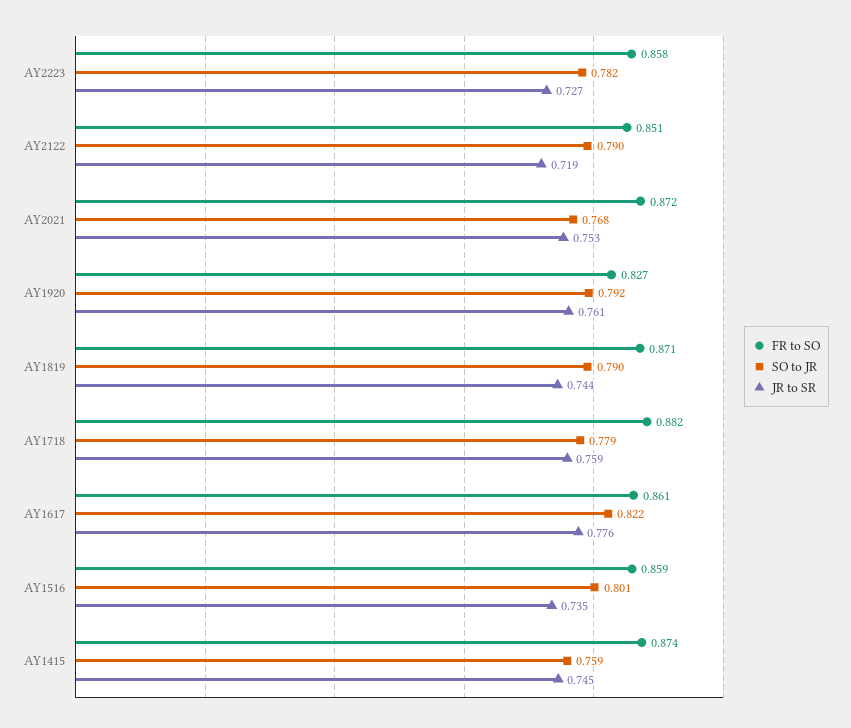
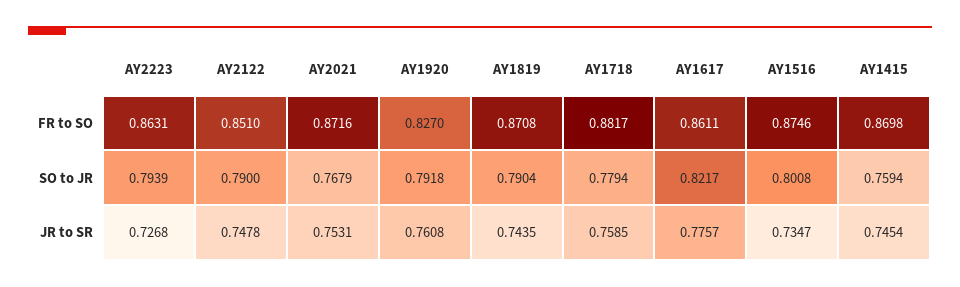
  {
    "FR to SO": {
-     "AY2223": 0.858,
+     "AY2223": 0.8631,
      "AY2122": 0.851,
      "AY2021": 0.8716,
      "AY1920": 0.827,
      "AY1819": 0.8708,
      "AY1718": 0.8817,
      "AY1617": 0.8611,
-     "AY1516": 0.859,
+     "AY1516": 0.8746,
-     "AY1415": 0.874
+     "AY1415": 0.8698
    },
    "SO to JR": {
-     "AY2223": 0.782,
+     "AY2223": 0.7939,
      "AY2122": 0.79,
      "AY2021": 0.7679,
      "AY1920": 0.7918,
      "AY1819": 0.7904,
      "AY1718": 0.7794,
      "AY1617": 0.8217,
      "AY1516": 0.8008,
      "AY1415": 0.7594
    },
    "JR to SR": {
      "AY2223": 0.7268,
-     "AY2122": 0.719,
+     "AY2122": 0.7478,
      "AY2021": 0.7531,
      "AY1920": 0.7608,
      "AY1819": 0.7435,
      "AY1718": 0.7585,
      "AY1617": 0.7757,
      "AY1516": 0.7347,
      "AY1415": 0.7454
    }
  }

